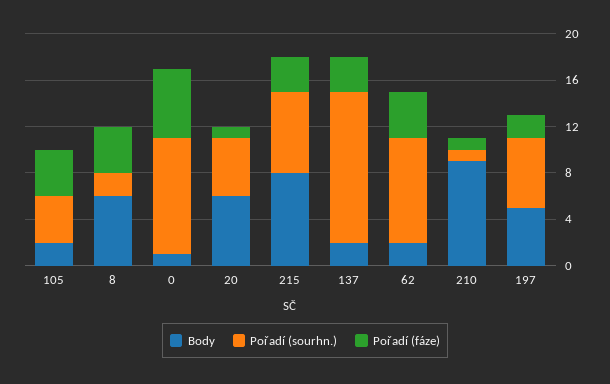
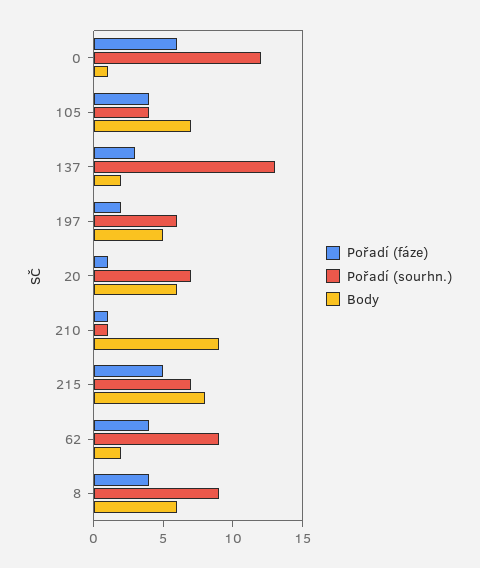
  {
    "Body": {
-     "105": 2,
+     "105": 7,
      "8": 6,
      "0": 1,
      "20": 6,
      "215": 8,
      "137": 2,
      "62": 2,
      "210": 9,
      "197": 5
    },
    "Pořadí (sourhn.)": {
      "105": 4,
-     "8": 2,
+     "8": 9,
-     "0": 10,
+     "0": 12,
-     "20": 5,
+     "20": 7,
      "215": 7,
      "137": 13,
      "62": 9,
      "210": 1,
      "197": 6
    },
    "Pořadí (fáze)": {
      "105": 4,
      "8": 4,
      "0": 6,
      "20": 1,
-     "215": 3,
+     "215": 5,
      "137": 3,
      "62": 4,
      "210": 1,
      "197": 2
    }
  }

